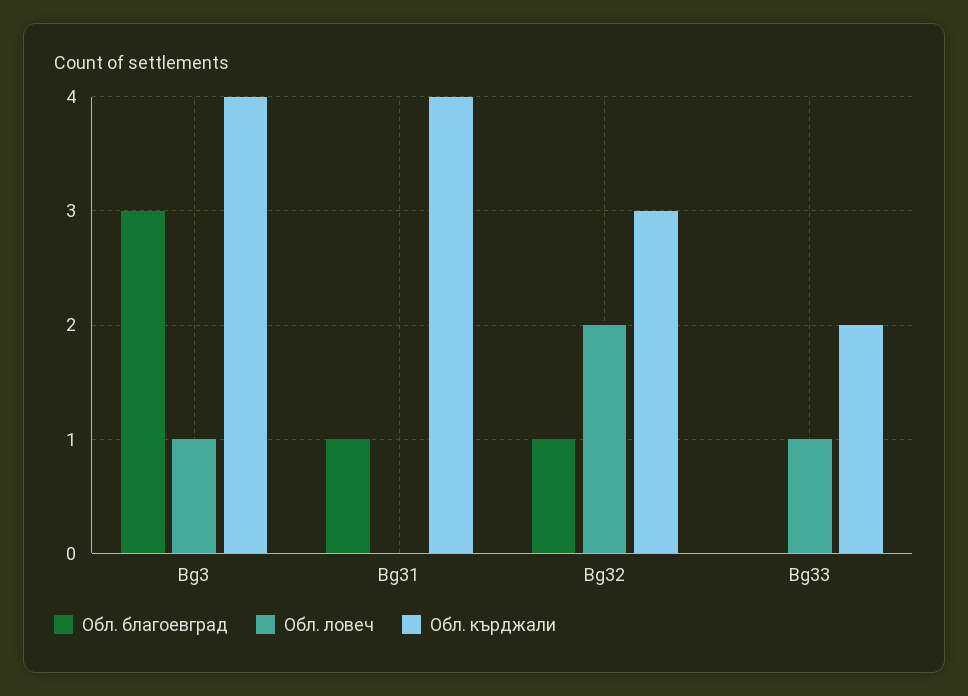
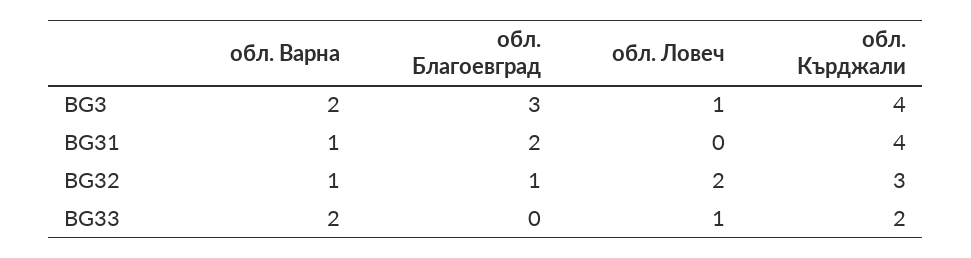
  {
    "Обл. благоевград": {
      "Bg3": 3,
-     "Bg31": 1,
+     "Bg31": 2,
      "Bg32": 1,
      "Bg33": 0
    },
    "Обл. ловеч": {
      "Bg3": 1,
      "Bg31": 0,
      "Bg32": 2,
      "Bg33": 1
    },
    "Обл. кърджали": {
      "Bg3": 4,
      "Bg31": 4,
      "Bg32": 3,
      "Bg33": 2
-   }
+   },
+   "обл. Варна": {
+     "Bg3": 2,
+     "Bg31": 1,
+     "Bg32": 1,
+     "Bg33": 2
+   }
  }

